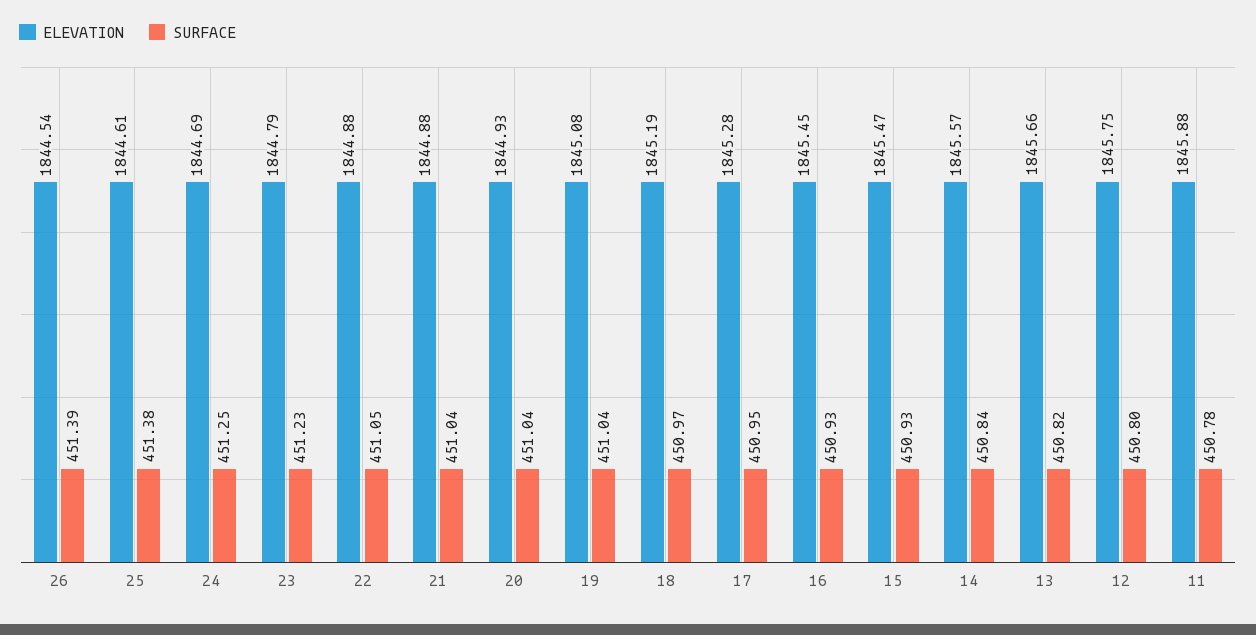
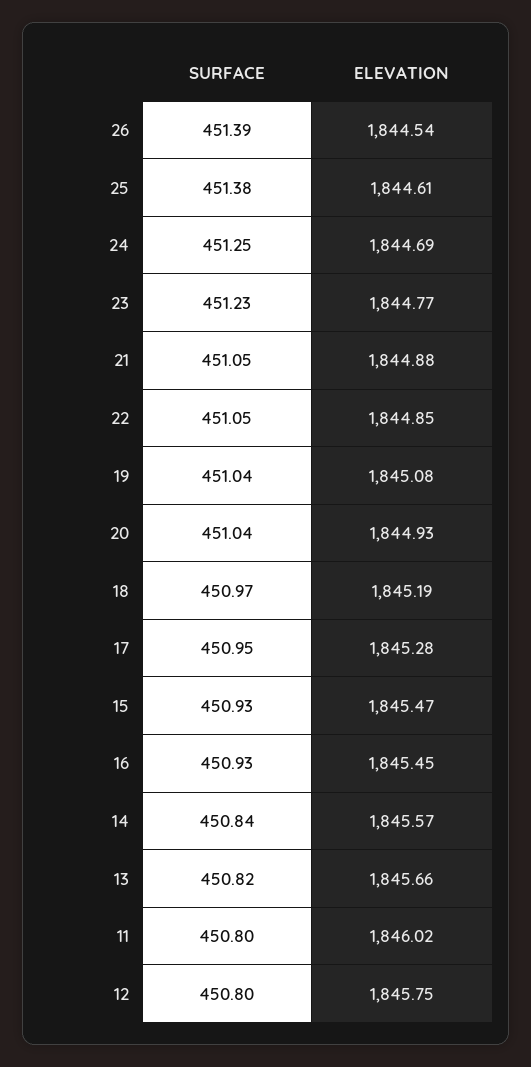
  {
    "ELEVATION": {
      "26": 1844.54,
      "25": 1844.61,
      "24": 1844.69,
-     "23": 1844.79,
+     "23": 1844.77,
-     "22": 1844.88,
+     "22": 1844.85,
      "21": 1844.88,
      "20": 1844.93,
      "19": 1845.08,
      "18": 1845.19,
      "17": 1845.28,
      "16": 1845.45,
      "15": 1845.47,
      "14": 1845.57,
      "13": 1845.66,
      "12": 1845.75,
-     "11": 1845.88
+     "11": 1846.02
    },
    "SURFACE": {
      "26": 451.39,
      "25": 451.38,
      "24": 451.25,
      "23": 451.23,
      "22": 451.05,
-     "21": 451.04,
+     "21": 451.05,
      "20": 451.04,
      "19": 451.04,
      "18": 450.97,
      "17": 450.95,
      "16": 450.93,
      "15": 450.93,
      "14": 450.84,
      "13": 450.82,
      "12": 450.8,
-     "11": 450.78
+     "11": 450.8
    }
  }

